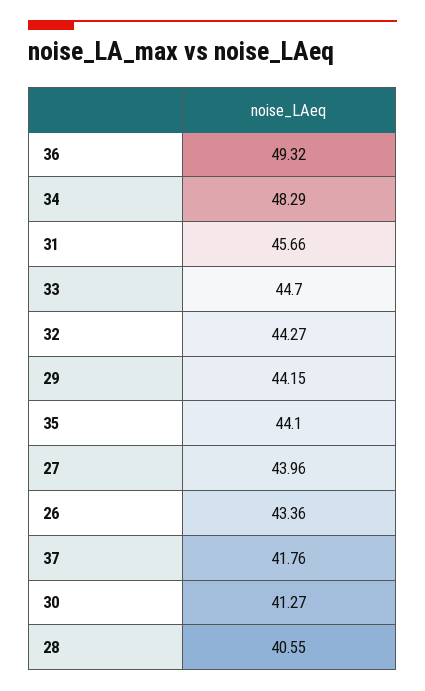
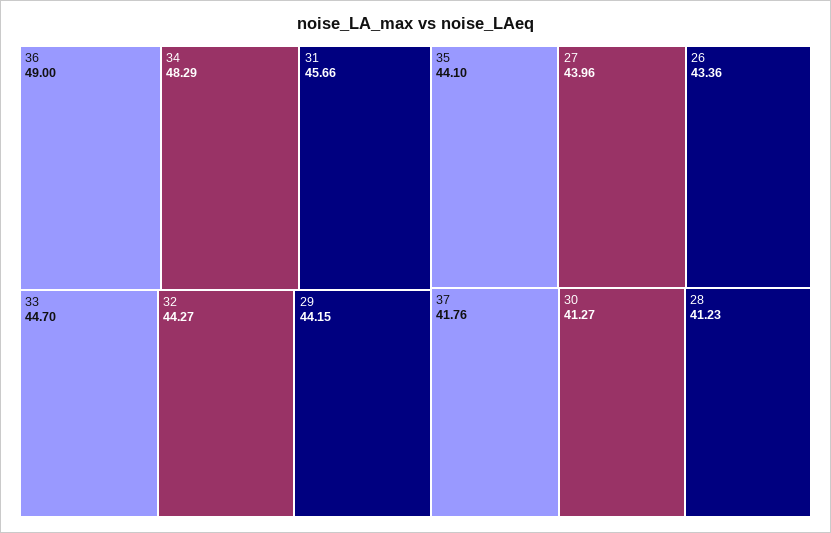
  {
-   "36": 49.32,
+   "36": 49,
    "34": 48.29,
    "31": 45.66,
    "33": 44.7,
    "32": 44.27,
    "29": 44.15,
    "35": 44.1,
    "27": 43.96,
    "26": 43.36,
    "37": 41.76,
    "30": 41.27,
-   "28": 40.55
+   "28": 41.23
  }

